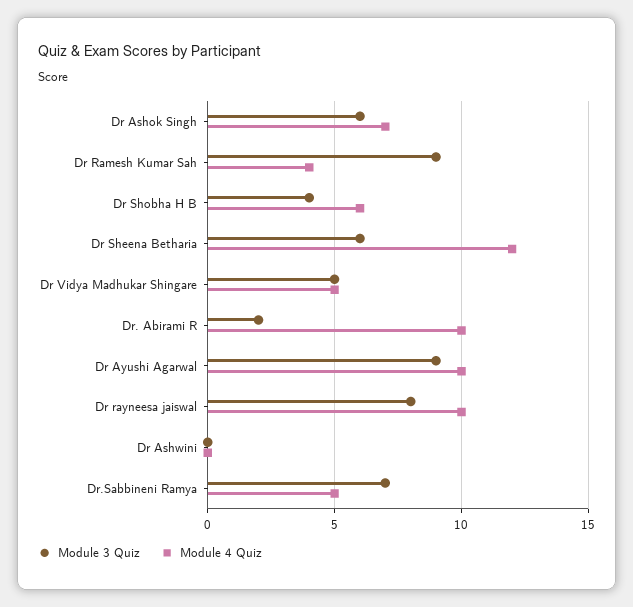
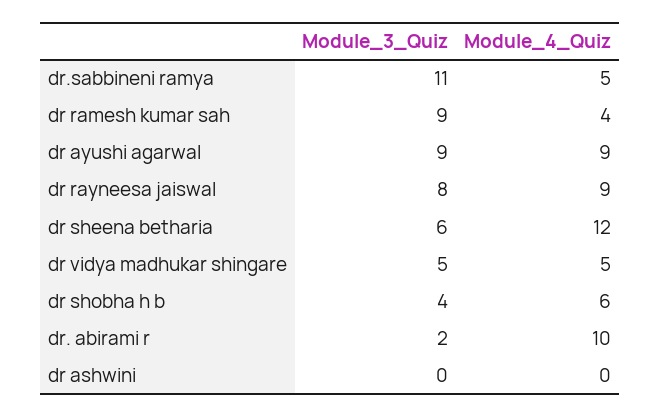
  {
    "Module 3 Quiz": {
-     "Dr Ashok Singh": 6,
      "Dr Ramesh Kumar Sah": 9,
      "Dr Shobha H B": 4,
      "Dr Sheena Betharia": 6,
      "Dr Vidya Madhukar Shingare": 5,
      "Dr. Abirami R": 2,
      "Dr Ayushi Agarwal": 9,
      "Dr rayneesa jaiswal": 8,
      "Dr Ashwini": 0,
-     "Dr.Sabbineni Ramya": 7
+     "Dr.Sabbineni Ramya": 11
    },
    "Module 4 Quiz": {
-     "Dr Ashok Singh": 7,
      "Dr Ramesh Kumar Sah": 4,
      "Dr Shobha H B": 6,
      "Dr Sheena Betharia": 12,
      "Dr Vidya Madhukar Shingare": 5,
      "Dr. Abirami R": 10,
-     "Dr Ayushi Agarwal": 10,
+     "Dr Ayushi Agarwal": 9,
-     "Dr rayneesa jaiswal": 10,
+     "Dr rayneesa jaiswal": 9,
      "Dr Ashwini": 0,
      "Dr.Sabbineni Ramya": 5
    }
  }

